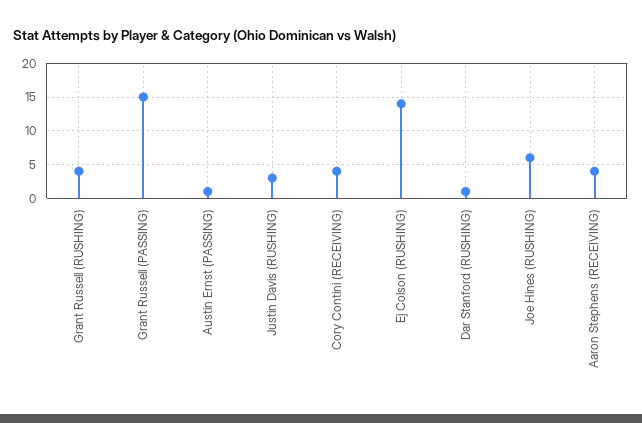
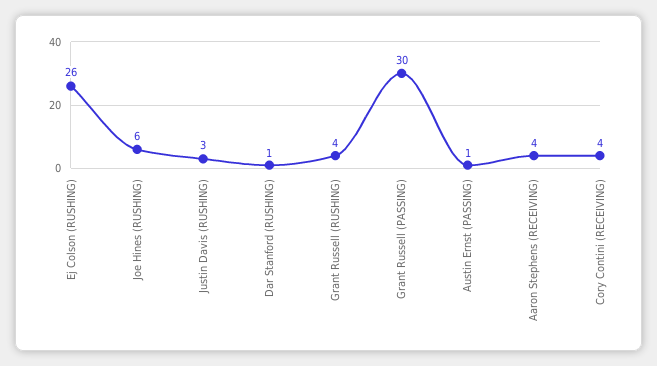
  {
    "Grant Russell (RUSHING)": 4,
-   "Grant Russell (PASSING)": 15,
+   "Grant Russell (PASSING)": 30,
    "Austin Ernst (PASSING)": 1,
    "Justin Davis (RUSHING)": 3,
    "Cory Contini (RECEIVING)": 4,
-   "Ej Colson (RUSHING)": 14,
+   "Ej Colson (RUSHING)": 26,
    "Dar Stanford (RUSHING)": 1,
    "Joe Hines (RUSHING)": 6,
    "Aaron Stephens (RECEIVING)": 4
  }

